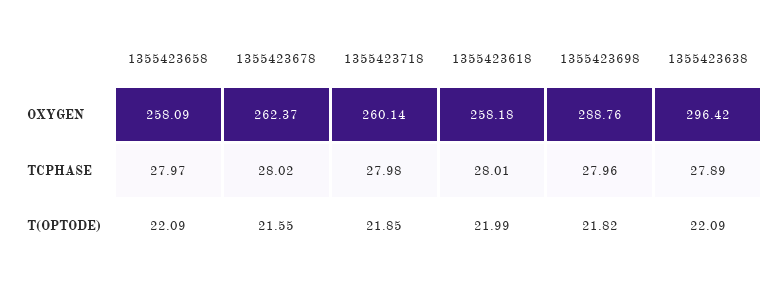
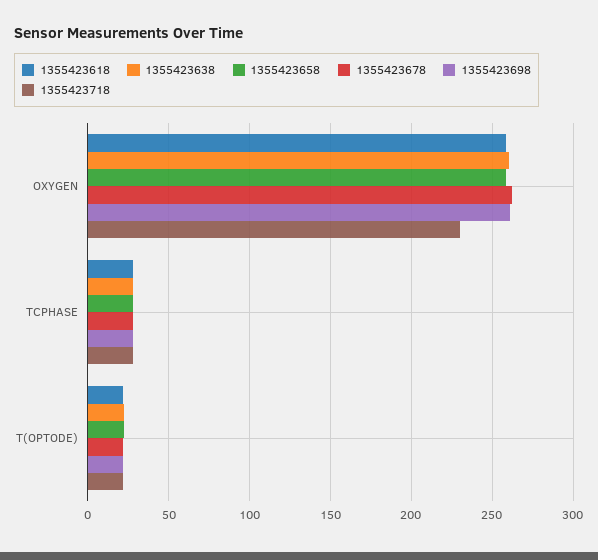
  {
    "1355423658": {
      "OXYGEN": 258.09,
      "TCPHASE": 27.97,
      "T(OPTODE)": 22.09
    },
    "1355423678": {
      "OXYGEN": 262.37,
      "TCPHASE": 28.02,
      "T(OPTODE)": 21.55
    },
    "1355423718": {
-     "OXYGEN": 260.14,
+     "OXYGEN": 230,
      "TCPHASE": 27.98,
      "T(OPTODE)": 21.85
    },
    "1355423618": {
      "OXYGEN": 258.18,
      "TCPHASE": 28.01,
      "T(OPTODE)": 21.99
    },
    "1355423698": {
-     "OXYGEN": 288.76,
+     "OXYGEN": 260,
      "TCPHASE": 27.96,
      "T(OPTODE)": 21.82
    },
    "1355423638": {
-     "OXYGEN": 296.42,
+     "OXYGEN": 260,
      "TCPHASE": 27.89,
      "T(OPTODE)": 22.09
    }
  }

